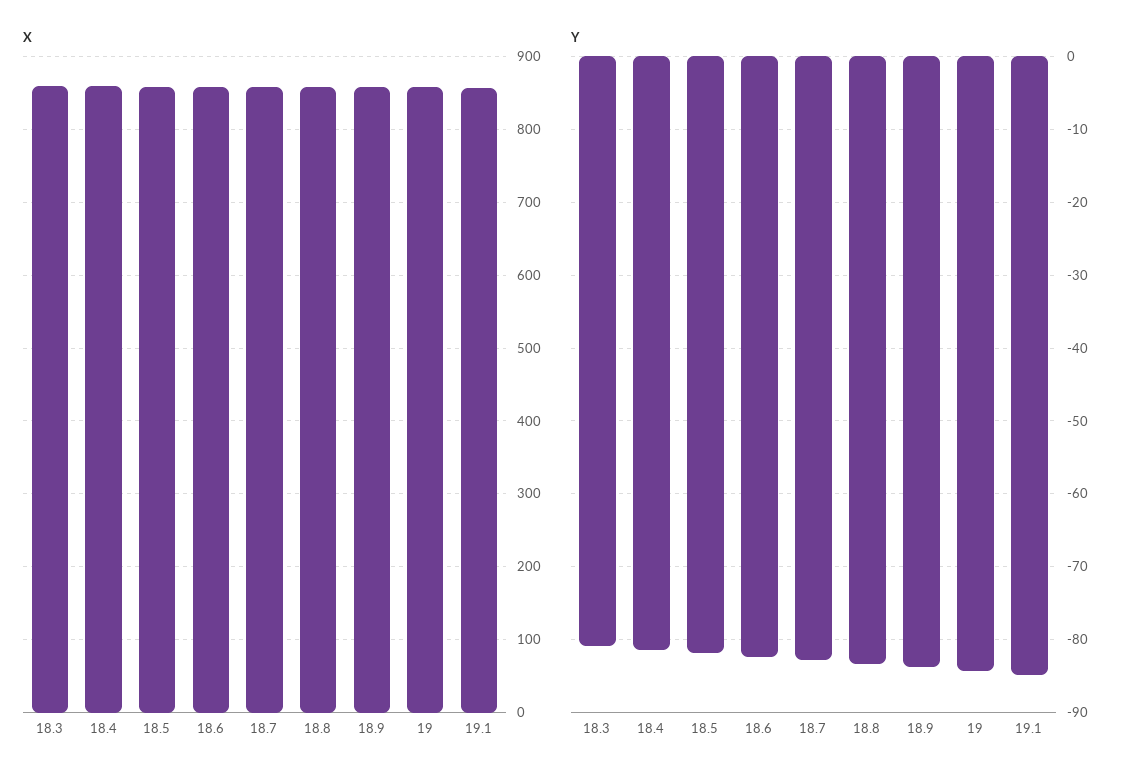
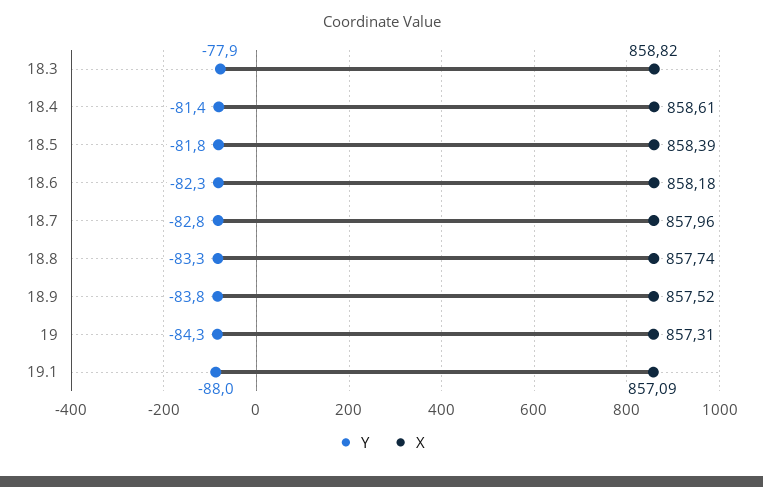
  {
    "X": {
      "18.3": 858.82,
      "18.4": 858.61,
      "18.5": 858.39,
      "18.6": 858.18,
      "18.7": 857.96,
      "18.8": 857.74,
      "18.9": 857.52,
      "19": 857.31,
      "19.1": 857.09
    },
    "Y": {
-     "18.3": -81,
+     "18.3": -77.9,
      "18.4": -81.4,
      "18.5": -81.8,
      "18.6": -82.3,
      "18.7": -82.8,
      "18.8": -83.3,
      "18.9": -83.8,
      "19": -84.3,
-     "19.1": -85
+     "19.1": -88
    }
  }

